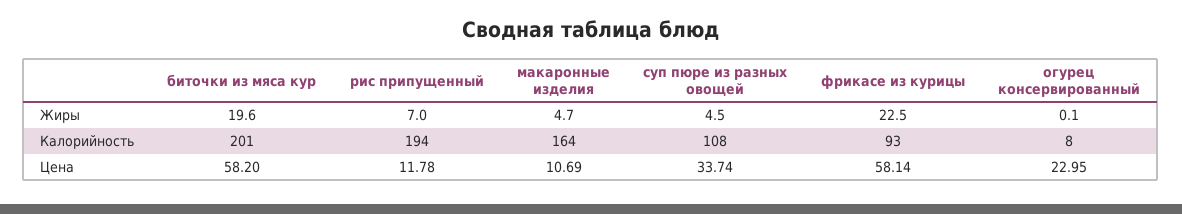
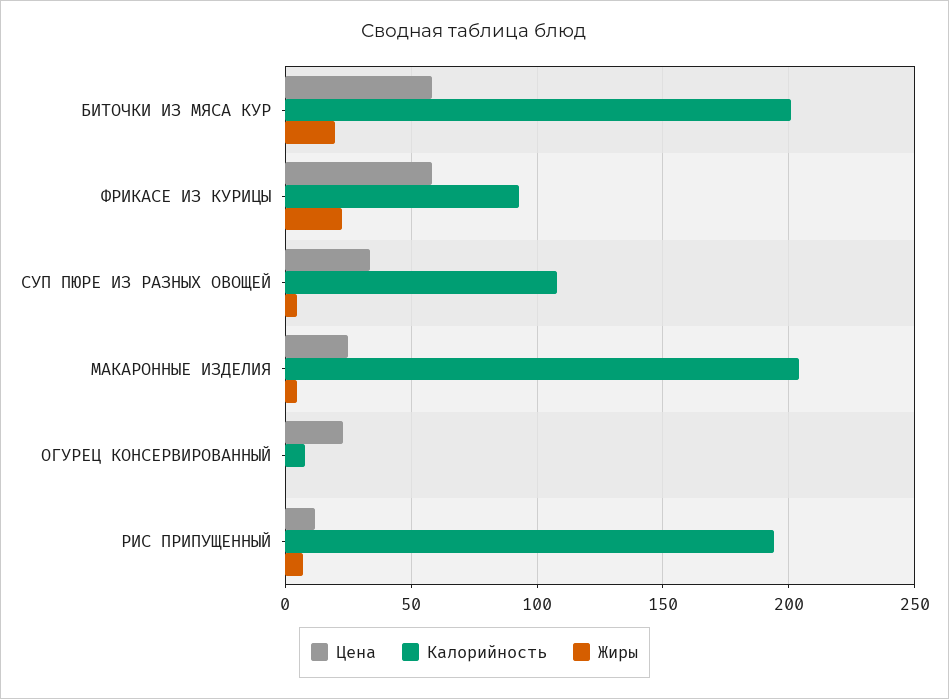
  {
    "Жиры": {
      "биточки из мяса кур": 19.6,
      "рис припущенный": 7,
      "макаронные изделия": 4.7,
      "суп пюре из разных овощей": 4.5,
      "фрикасе из курицы": 22.5,
      "огурец консервированный": 0.1
    },
    "Калорийность": {
      "биточки из мяса кур": 201,
      "рис припущенный": 194,
-     "макаронные изделия": 164,
+     "макаронные изделия": 205,
      "суп пюре из разных овощей": 108,
      "фрикасе из курицы": 93,
      "огурец консервированный": 8
    },
    "Цена": {
      "биточки из мяса кур": 58.2,
      "рис припущенный": 11.78,
-     "макаронные изделия": 10.69,
+     "макаронные изделия": 25,
      "суп пюре из разных овощей": 33.74,
      "фрикасе из курицы": 58.14,
      "огурец консервированный": 22.95
    }
  }

